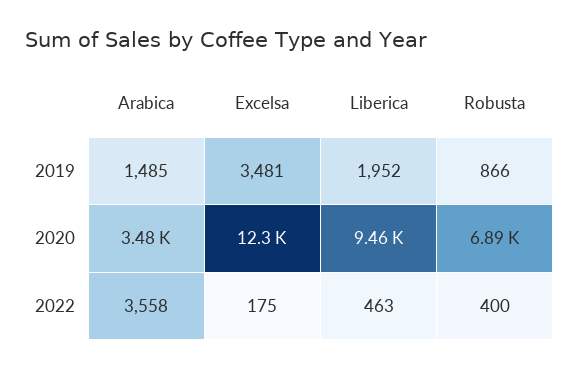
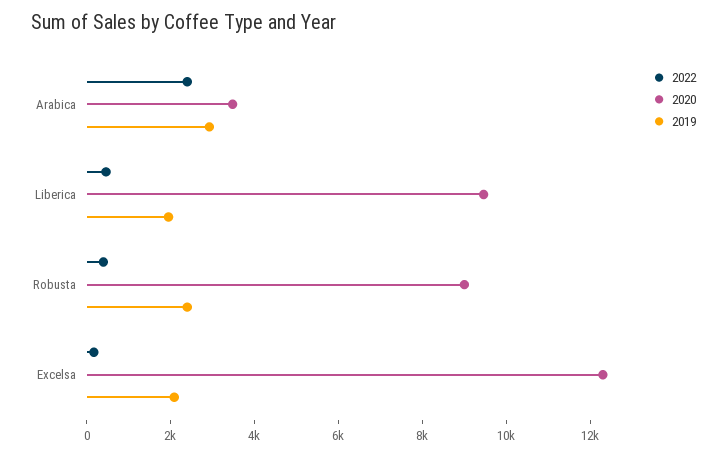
  {
    "2019": {
-     "Arabica": 1485,
+     "Arabica": 3000,
-     "Excelsa": 3481,
+     "Excelsa": 2000,
      "Liberica": 1952,
-     "Robusta": 866
+     "Robusta": 2500
    },
    "2020": {
      "Arabica": 3480,
      "Excelsa": 12300,
      "Liberica": 9460,
-     "Robusta": 6890
+     "Robusta": 9000
    },
    "2022": {
-     "Arabica": 3558,
+     "Arabica": 2500,
      "Excelsa": 175,
      "Liberica": 463,
      "Robusta": 400
    }
  }

